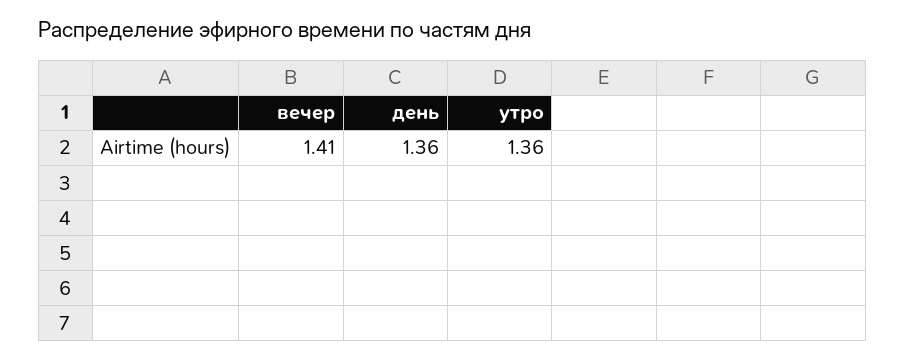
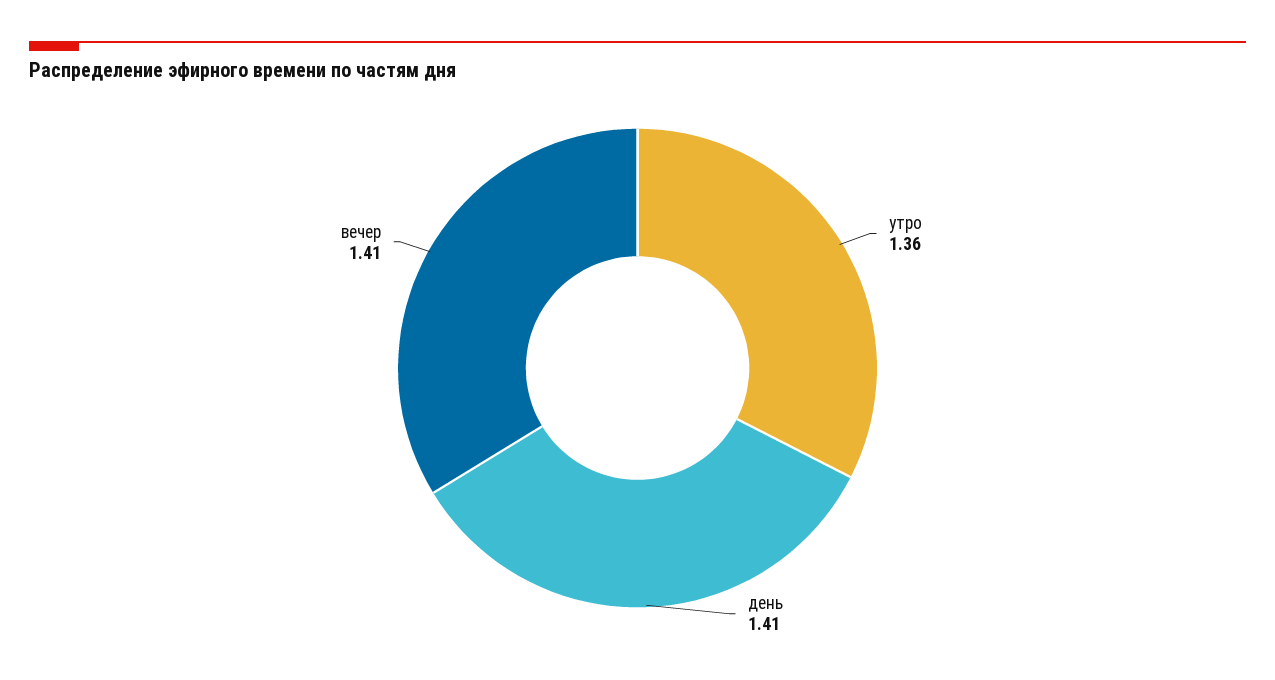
  {
    "вечер": 1.41,
-   "день": 1.36,
+   "день": 1.41,
    "утро": 1.36
  }

